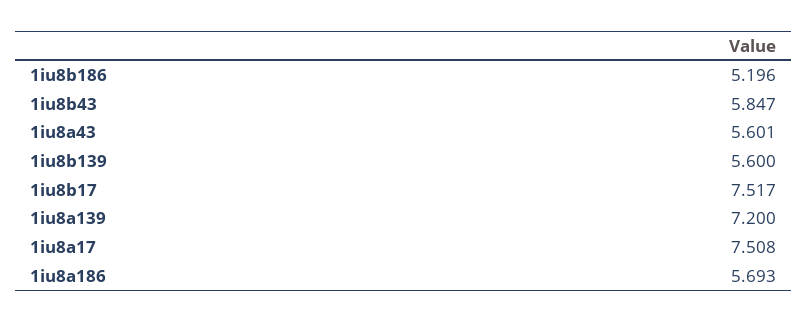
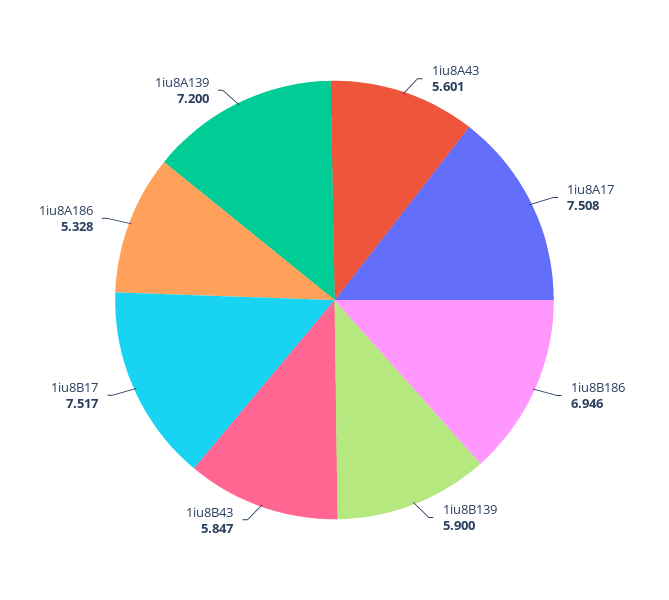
  {
-   "1iu8b186": 5.196,
+   "1iu8b186": 6.946,
    "1iu8b43": 5.847,
    "1iu8a43": 5.601,
-   "1iu8b139": 5.6,
+   "1iu8b139": 5.9,
    "1iu8b17": 7.517,
    "1iu8a139": 7.2,
    "1iu8a17": 7.508,
-   "1iu8a186": 5.693
+   "1iu8a186": 5.328
  }

